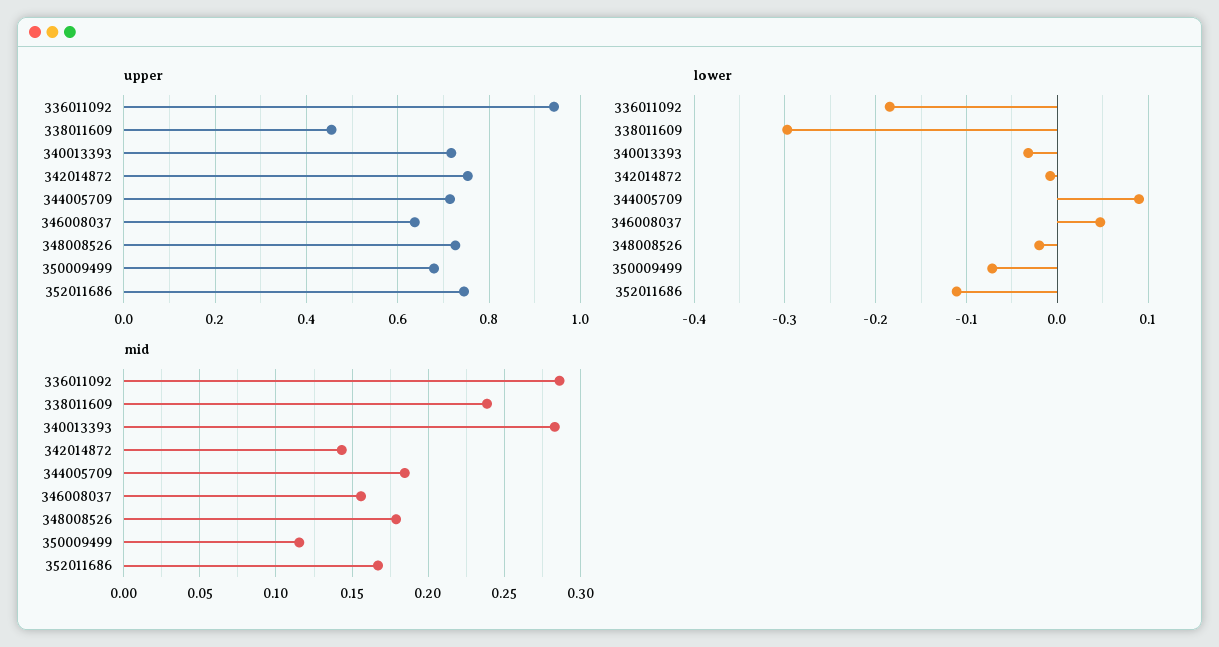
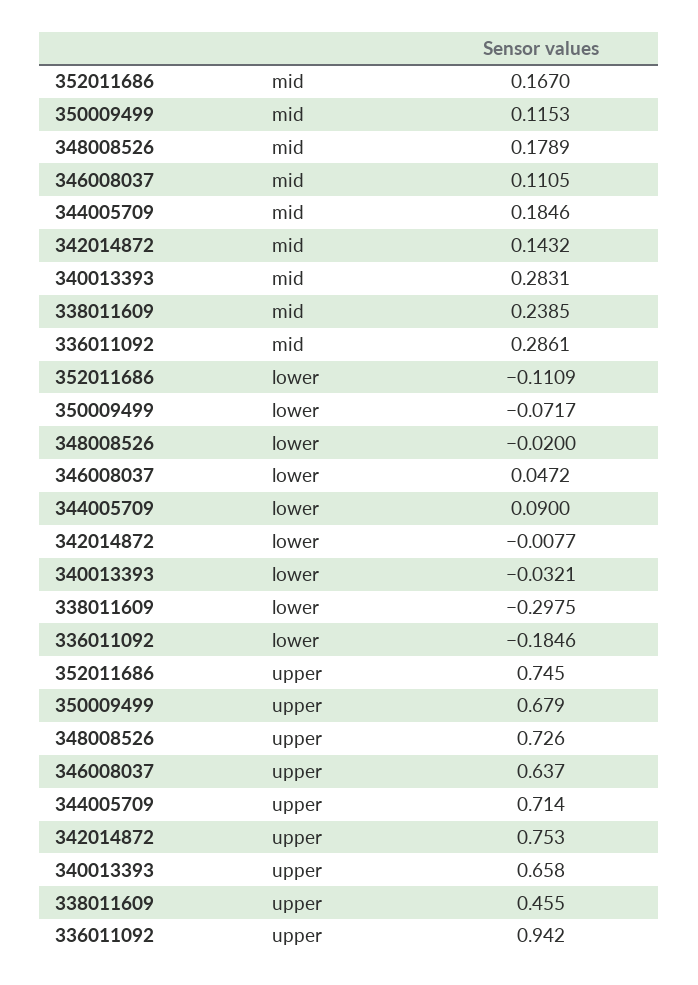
  {
    "upper": {
      "336011092": 0.942,
      "338011609": 0.455,
-     "340013393": 0.72,
+     "340013393": 0.658,
      "342014872": 0.753,
      "344005709": 0.714,
      "346008037": 0.637,
      "348008526": 0.726,
      "350009499": 0.679,
      "352011686": 0.745
    },
    "lower": {
      "336011092": -0.1846,
      "338011609": -0.2975,
      "340013393": -0.0321,
      "342014872": -0.0077,
      "344005709": 0.09,
      "346008037": 0.0472,
      "348008526": -0.02,
      "350009499": -0.0717,
      "352011686": -0.1109
    },
    "mid": {
      "336011092": 0.2861,
      "338011609": 0.2385,
      "340013393": 0.2831,
      "342014872": 0.1432,
      "344005709": 0.1846,
-     "346008037": 0.155,
+     "346008037": 0.1105,
      "348008526": 0.1789,
      "350009499": 0.1153,
      "352011686": 0.167
    }
  }

